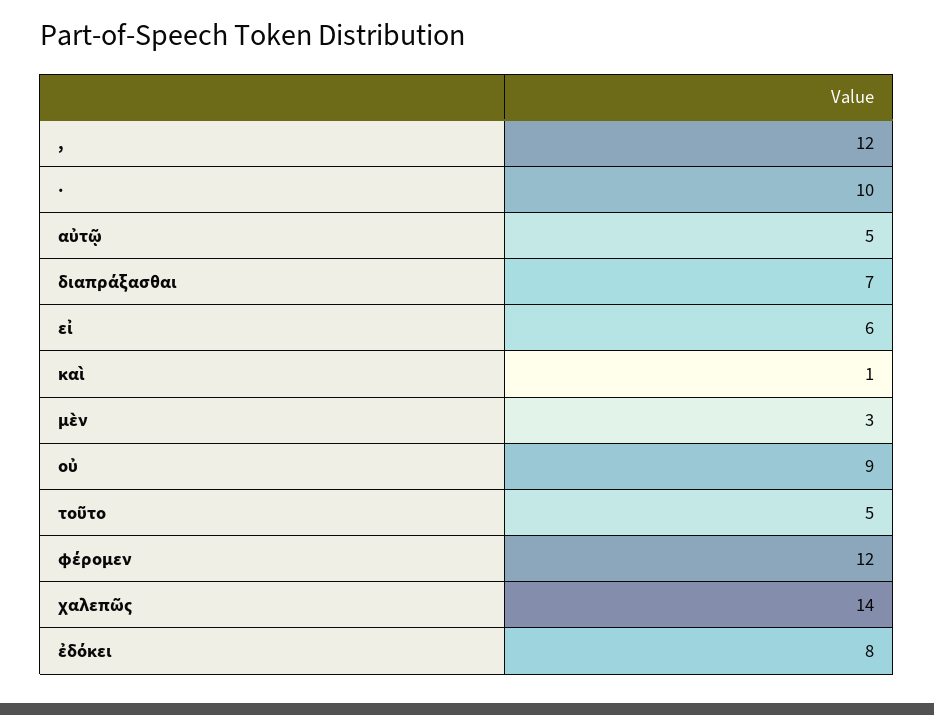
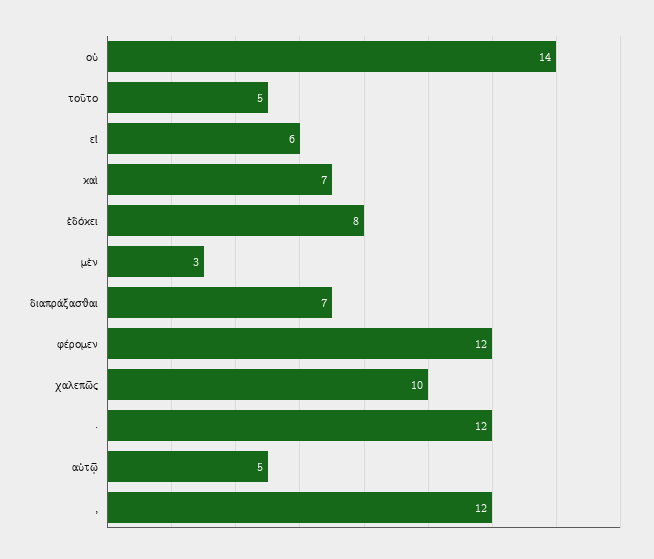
  {
    ",": 12,
-   "·": 10,
+   "·": 12,
    "αὐτῷ": 5,
    "διαπράξασθαι": 7,
    "εἰ": 6,
-   "καὶ": 1,
+   "καὶ": 7,
    "μὲν": 3,
-   "οὐ": 9,
+   "οὐ": 14,
    "τοῦτο": 5,
    "φέρομεν": 12,
-   "χαλεπῶς": 14,
+   "χαλεπῶς": 10,
    "ἐδόκει": 8
  }

